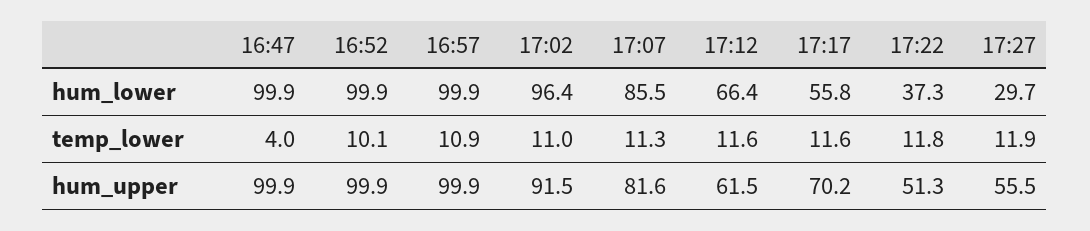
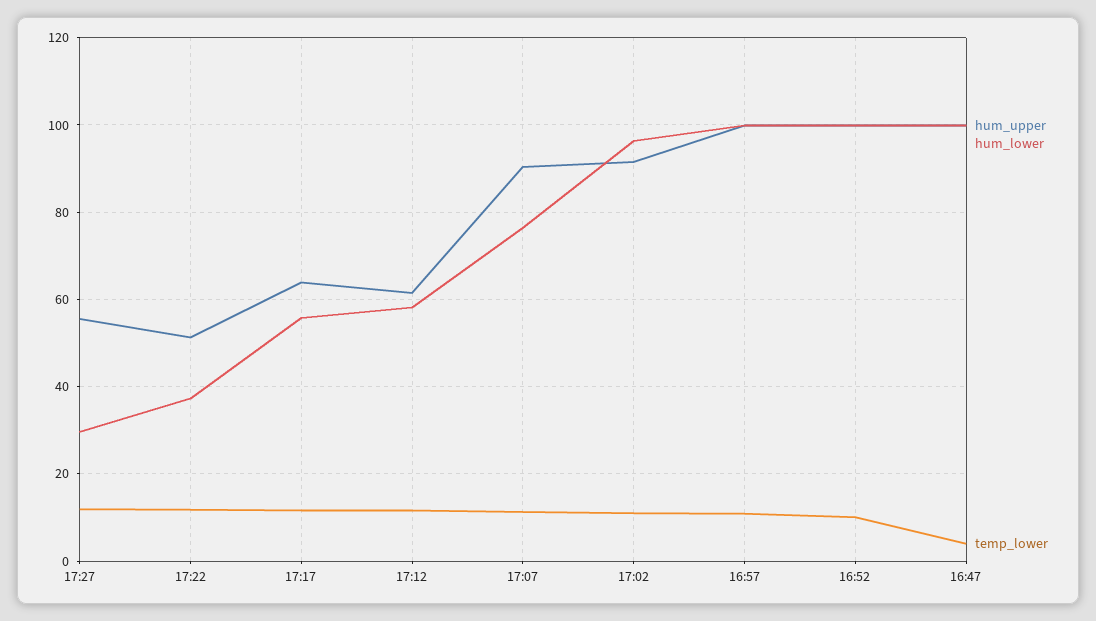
  {
    "hum_lower": {
      "16:47": 99.9,
      "16:52": 99.9,
      "16:57": 99.9,
      "17:02": 96.4,
-     "17:07": 85.5,
+     "17:07": 76,
-     "17:12": 66.4,
+     "17:12": 58,
      "17:17": 55.8,
      "17:22": 37.3,
      "17:27": 29.7
    },
    "temp_lower": {
      "16:47": 4,
      "16:52": 10.1,
      "16:57": 10.9,
      "17:02": 11,
      "17:07": 11.3,
      "17:12": 11.6,
      "17:17": 11.6,
      "17:22": 11.8,
      "17:27": 11.9
    },
    "hum_upper": {
      "16:47": 99.9,
      "16:52": 99.9,
      "16:57": 99.9,
      "17:02": 91.5,
-     "17:07": 81.6,
+     "17:07": 90,
      "17:12": 61.5,
-     "17:17": 70.2,
+     "17:17": 64,
      "17:22": 51.3,
      "17:27": 55.5
    }
  }

